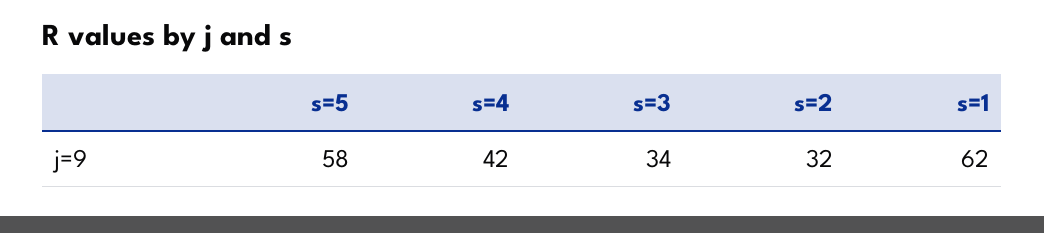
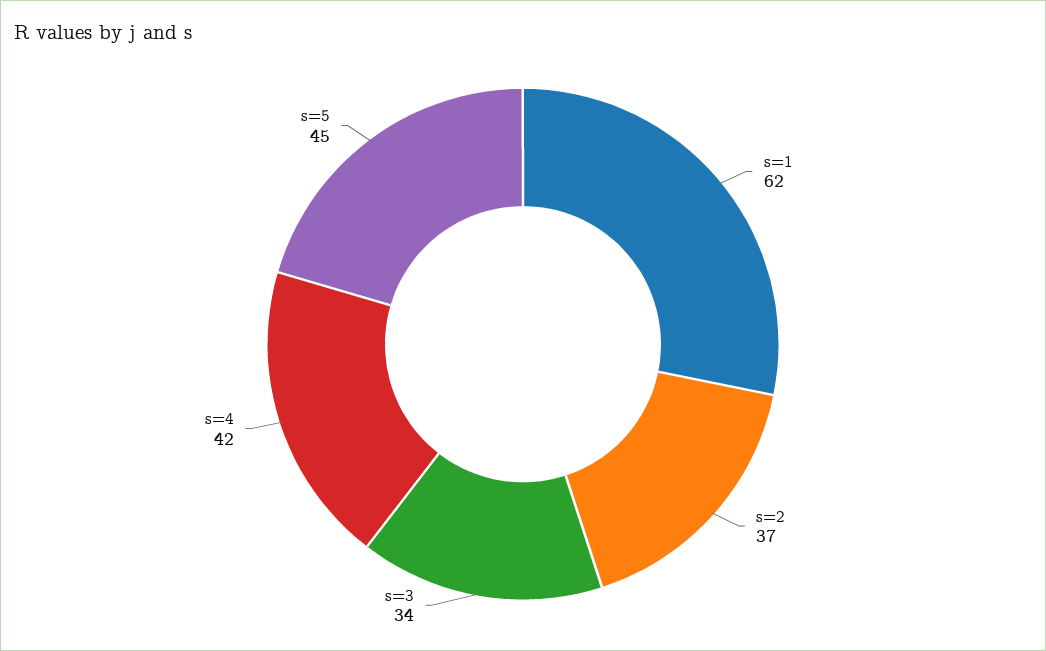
  {
-   "s=5": 58,
+   "s=5": 45,
    "s=4": 42,
    "s=3": 34,
-   "s=2": 32,
+   "s=2": 37,
    "s=1": 62
  }

